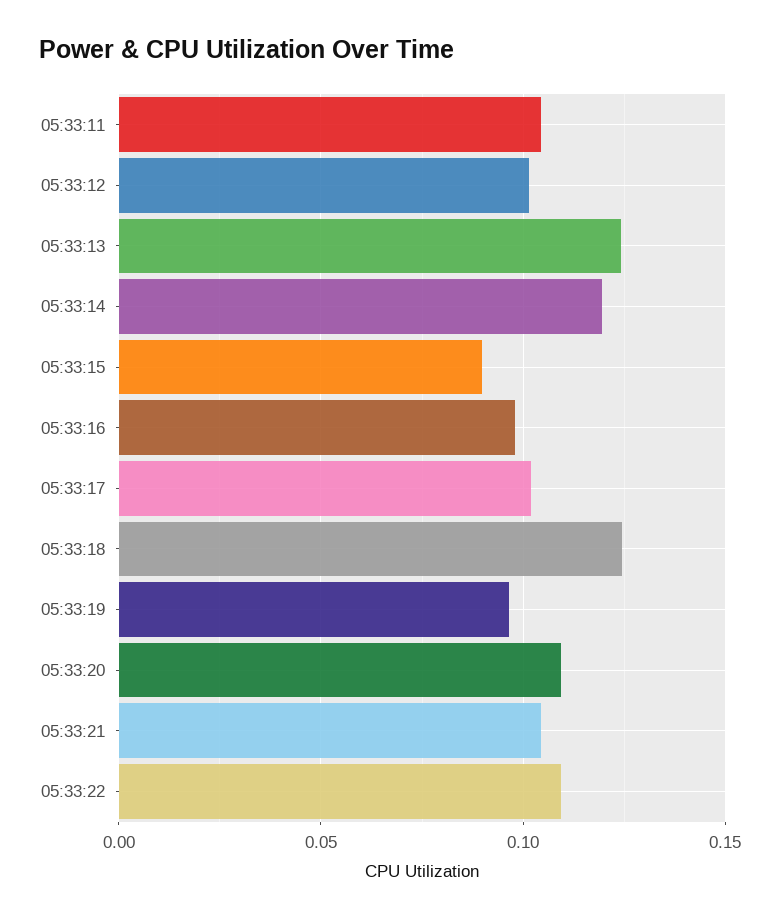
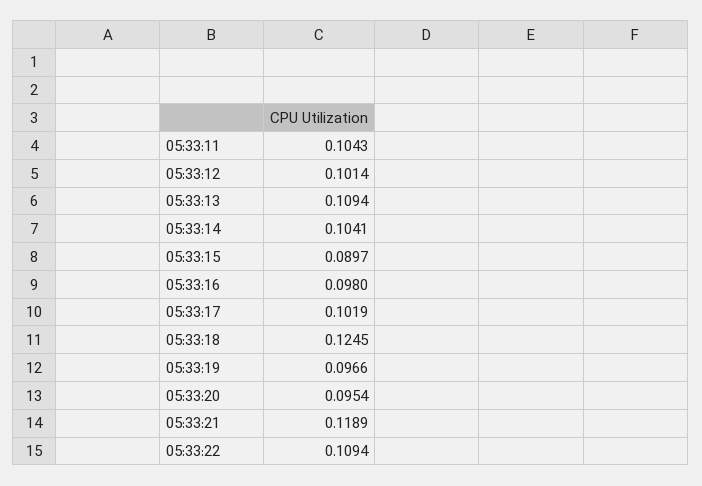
  {
    "05:33:11": 0.1043,
    "05:33:12": 0.1014,
-   "05:33:13": 0.125,
+   "05:33:13": 0.1094,
-   "05:33:14": 0.12,
+   "05:33:14": 0.1041,
    "05:33:15": 0.0897,
    "05:33:16": 0.098,
    "05:33:17": 0.1019,
    "05:33:18": 0.1245,
    "05:33:19": 0.0966,
-   "05:33:20": 0.11,
+   "05:33:20": 0.0954,
-   "05:33:21": 0.105,
+   "05:33:21": 0.1189,
    "05:33:22": 0.1094
  }

